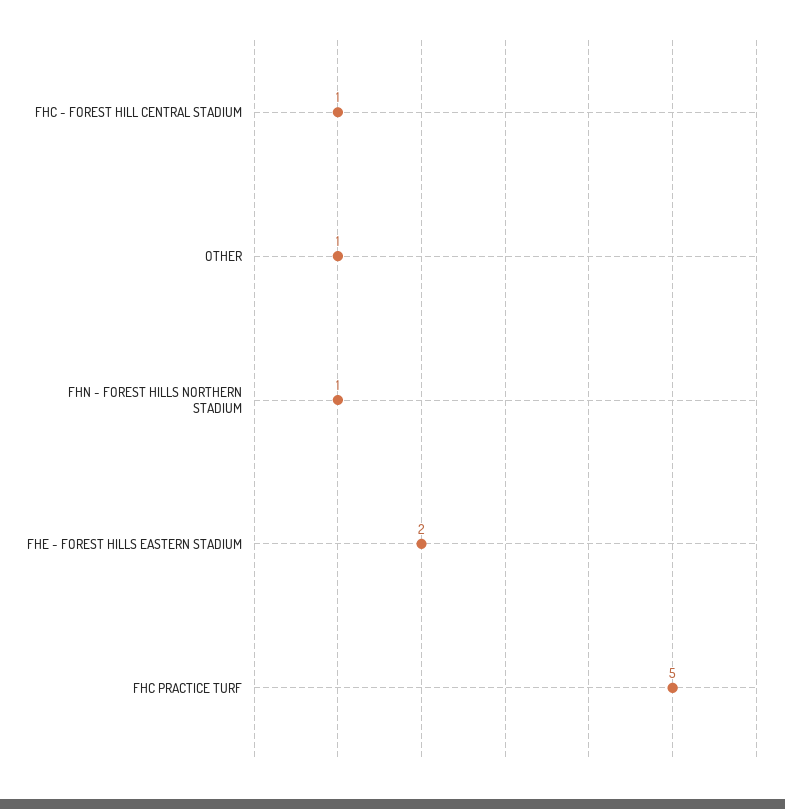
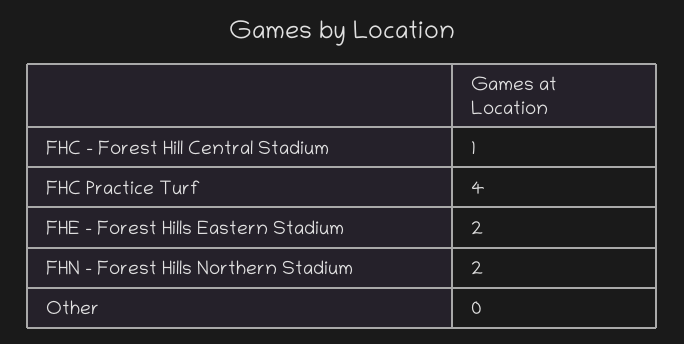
  {
    "FHC - FOREST HILL CENTRAL STADIUM": 1,
-   "OTHER": 1,
+   "OTHER": 0,
-   "FHN - FOREST HILLS NORTHERN STADIUM": 1,
+   "FHN - FOREST HILLS NORTHERN STADIUM": 2,
    "FHE - FOREST HILLS EASTERN STADIUM": 2,
-   "FHC PRACTICE TURF": 5
+   "FHC PRACTICE TURF": 4
  }

